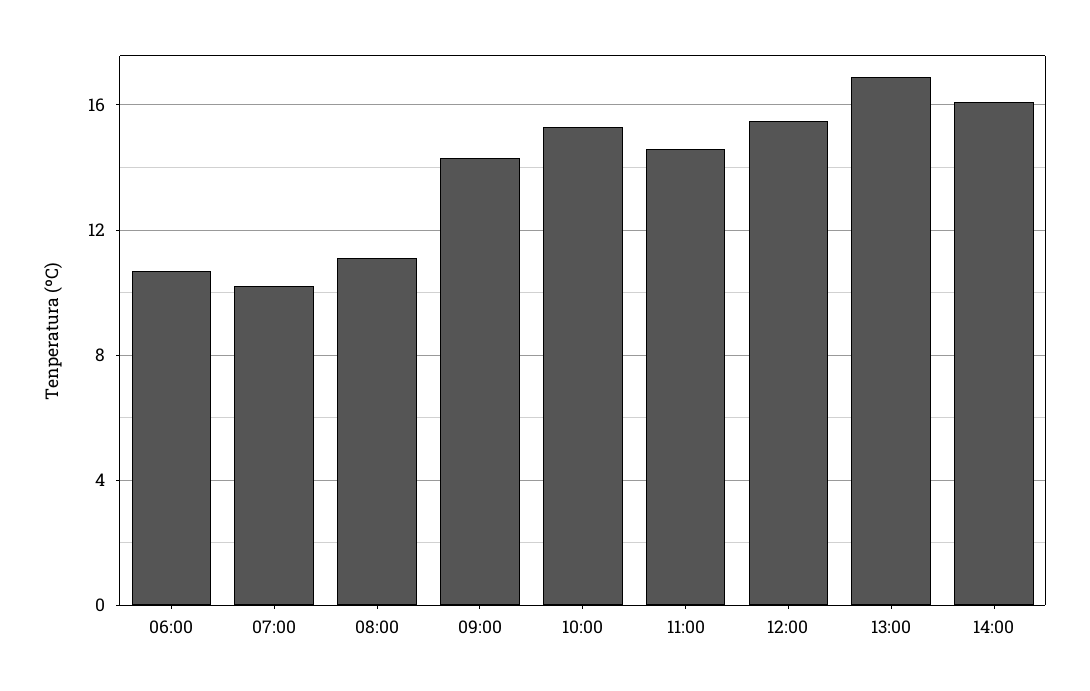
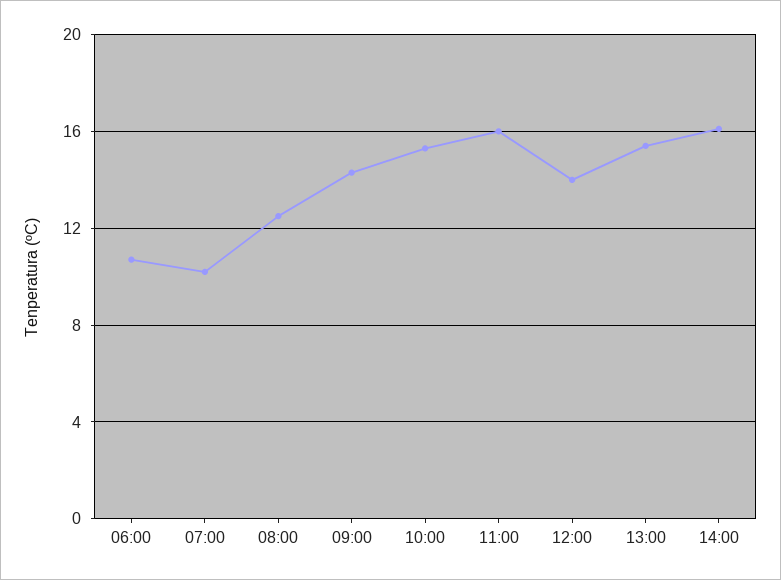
  {
    "06:00": 10.5,
    "07:00": 10,
-   "08:00": 11,
+   "08:00": 12.5,
    "09:00": 14.5,
    "10:00": 15.5,
-   "11:00": 14.5,
+   "11:00": 16,
-   "12:00": 15.5,
+   "12:00": 14,
-   "13:00": 17,
+   "13:00": 15.5,
    "14:00": 16
  }

